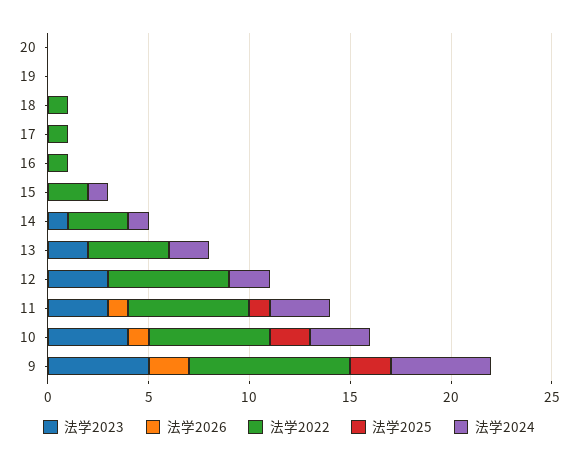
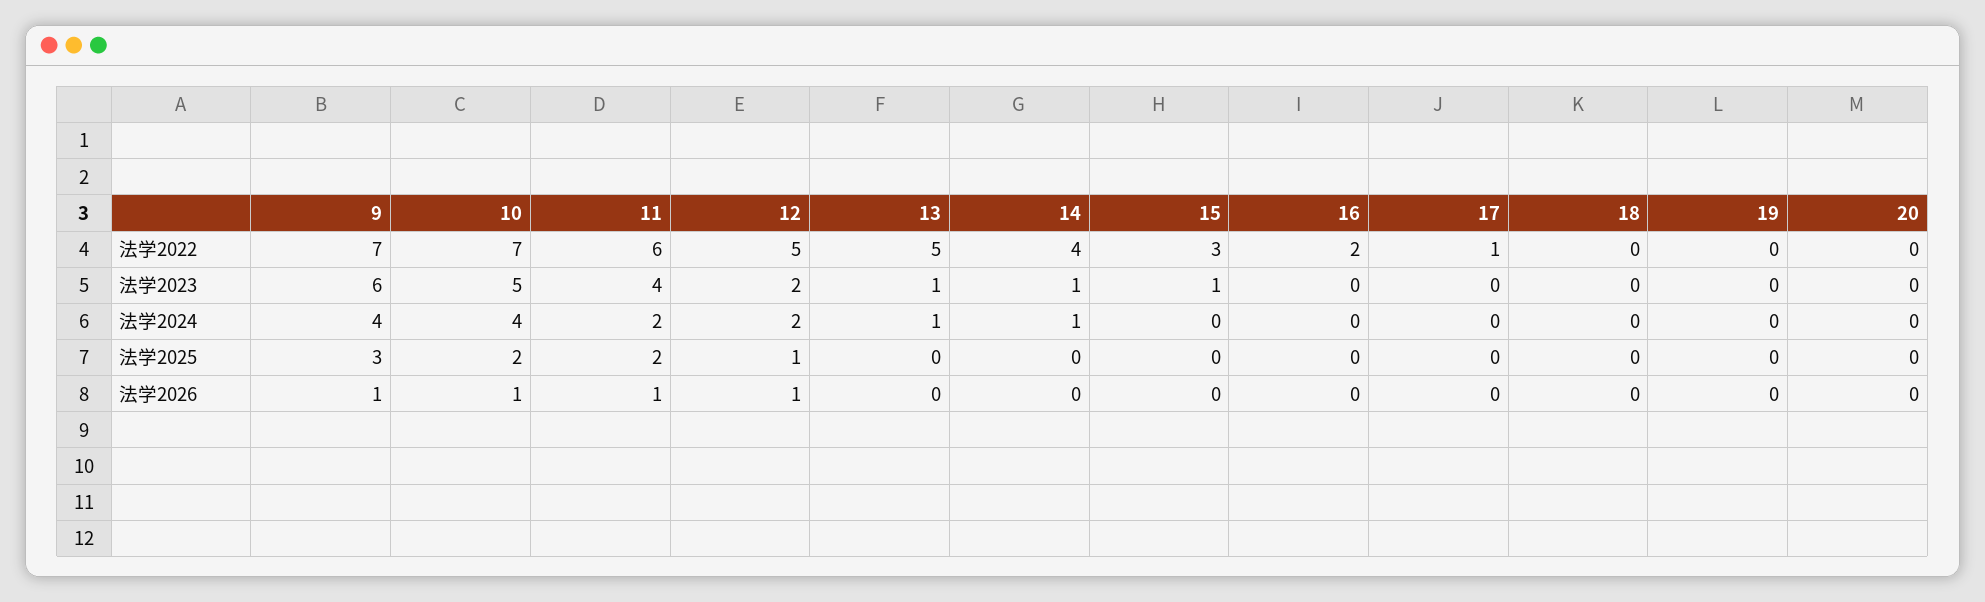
  {
    "法学2023": {
      "20": 0,
      "19": 0,
      "18": 0,
      "17": 0,
      "16": 0,
-     "15": 0,
+     "15": 1,
      "14": 1,
-     "13": 2,
+     "13": 1,
-     "12": 3,
+     "12": 2,
-     "11": 3,
+     "11": 4,
-     "10": 4,
+     "10": 5,
-     "9": 5
+     "9": 6
    },
    "法学2026": {
      "20": 0,
      "19": 0,
      "18": 0,
      "17": 0,
      "16": 0,
      "15": 0,
      "14": 0,
      "13": 0,
-     "12": 0,
+     "12": 1,
      "11": 1,
      "10": 1,
-     "9": 2
+     "9": 1
    },
    "法学2022": {
      "20": 0,
      "19": 0,
-     "18": 1,
+     "18": 0,
      "17": 1,
-     "16": 1,
+     "16": 2,
-     "15": 2,
+     "15": 3,
-     "14": 3,
+     "14": 4,
-     "13": 4,
+     "13": 5,
-     "12": 6,
+     "12": 5,
      "11": 6,
-     "10": 6,
+     "10": 7,
-     "9": 8
+     "9": 7
    },
    "法学2025": {
      "20": 0,
      "19": 0,
      "18": 0,
      "17": 0,
      "16": 0,
      "15": 0,
      "14": 0,
      "13": 0,
-     "12": 0,
+     "12": 1,
-     "11": 1,
+     "11": 2,
      "10": 2,
-     "9": 2
+     "9": 3
    },
    "法学2024": {
      "20": 0,
      "19": 0,
      "18": 0,
      "17": 0,
      "16": 0,
-     "15": 1,
+     "15": 0,
      "14": 1,
-     "13": 2,
+     "13": 1,
      "12": 2,
-     "11": 3,
+     "11": 2,
-     "10": 3,
+     "10": 4,
-     "9": 5
+     "9": 4
    }
  }

